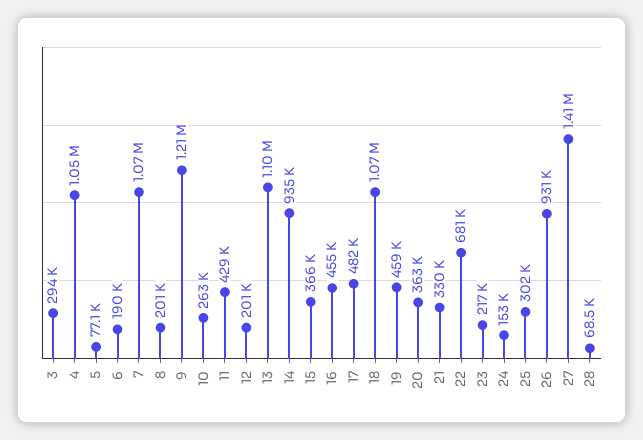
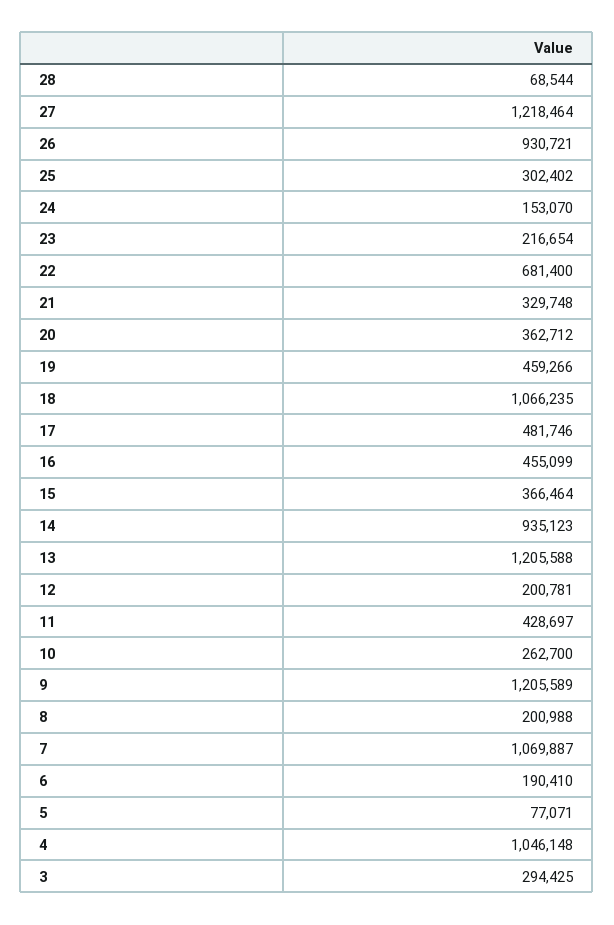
  {
    "3": 294425,
    "4": 1046148,
    "5": 77071,
    "6": 190410,
    "7": 1069887,
    "8": 200988,
    "9": 1205589,
    "10": 262700,
    "11": 428697,
    "12": 200781,
-   "13": 1100000,
+   "13": 1205588,
    "14": 935123,
    "15": 366464,
    "16": 455099,
    "17": 481746,
    "18": 1066235,
    "19": 459266,
    "20": 362712,
    "21": 329748,
    "22": 681400,
    "23": 216654,
    "24": 153070,
    "25": 302402,
    "26": 930721,
-   "27": 1410000,
+   "27": 1218464,
    "28": 68544
  }

